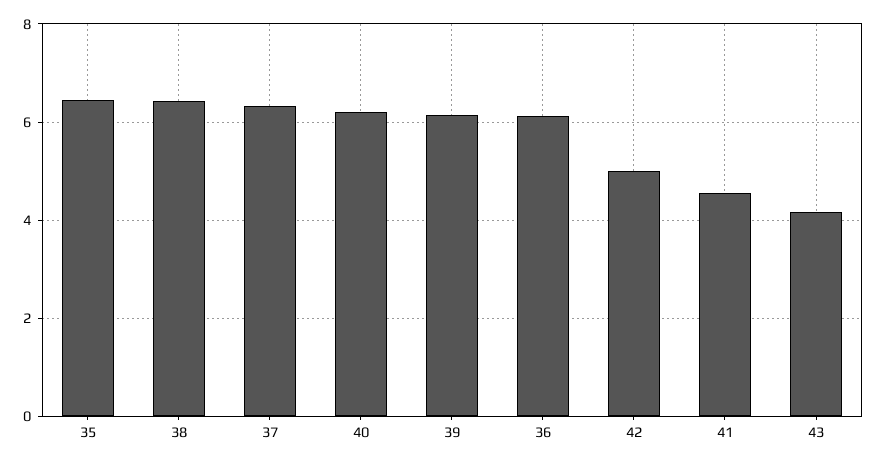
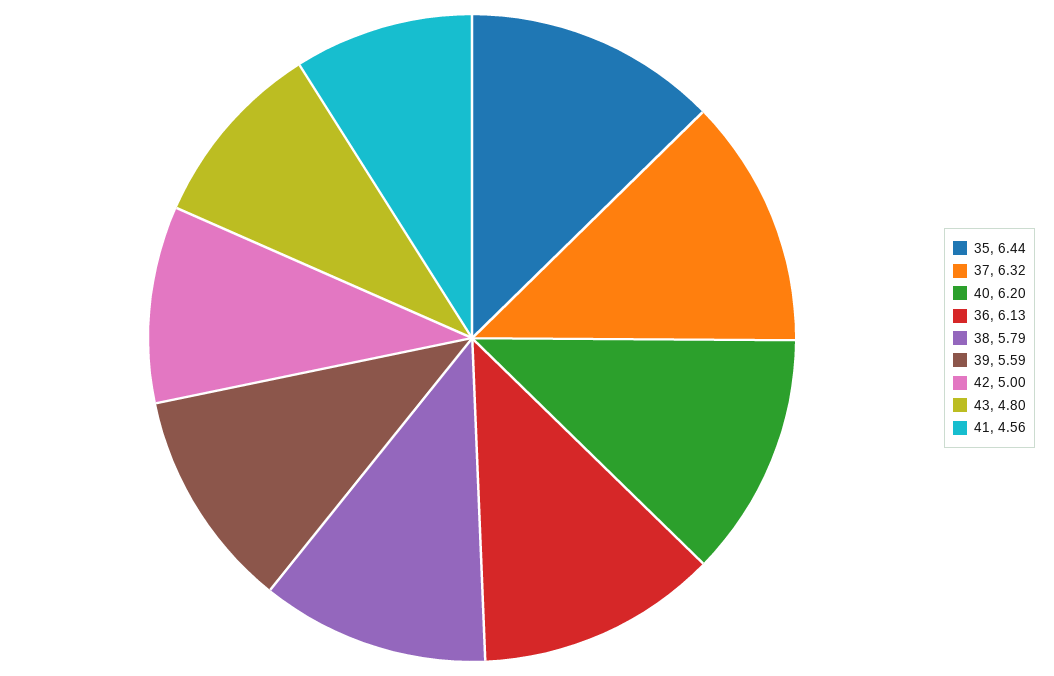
  {
    "35": 6.44,
-   "38": 6.4,
+   "38": 5.79,
    "37": 6.32,
    "40": 6.2,
-   "39": 6.2,
+   "39": 5.59,
    "36": 6.13,
    "42": 5,
    "41": 4.56,
-   "43": 4.2
+   "43": 4.8
  }

